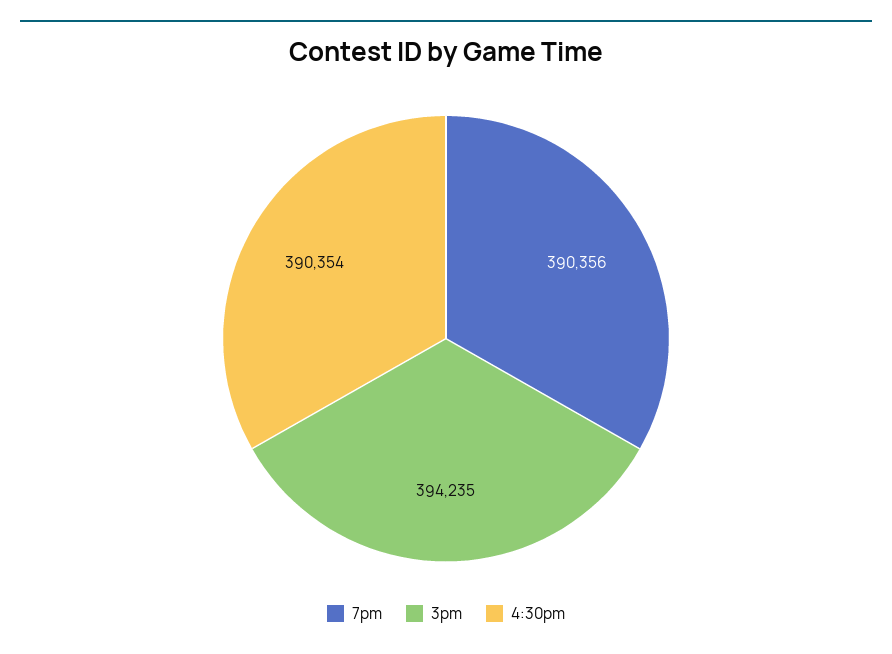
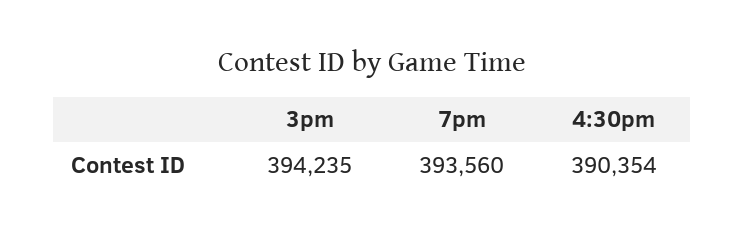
  {
-   "7pm": 390356,
+   "7pm": 393560,
    "3pm": 394235,
    "4:30pm": 390354
  }

